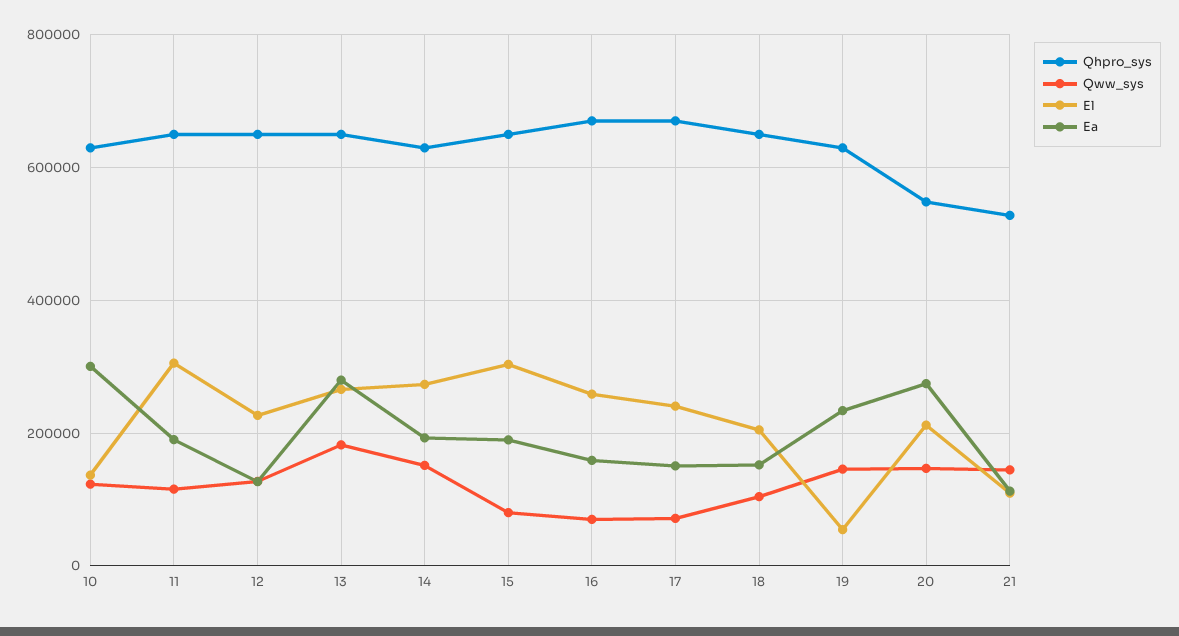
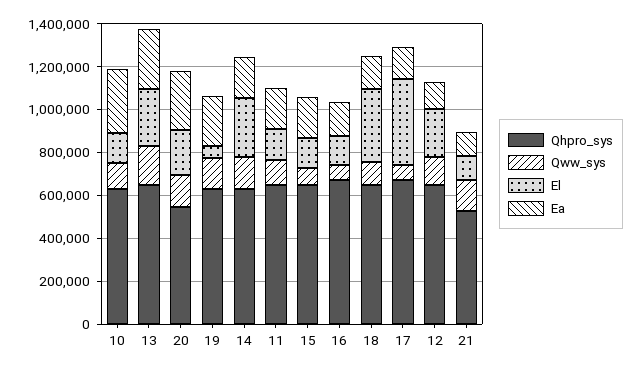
  {
    "Qhpro_sys": {
      "10": 620000,
      "11": 660000,
      "12": 660000,
      "13": 660000,
      "14": 620000,
      "15": 660000,
      "16": 680000,
      "17": 680000,
      "18": 660000,
      "19": 620000,
      "20": 540000,
      "21": 520000
    },
    "Qww_sys": {
      "10": 120000,
      "11": 120000,
      "12": 120000,
      "13": 180000,
      "14": 160000,
      "15": 80000,
      "16": 80000,
      "17": 80000,
      "18": 100000,
      "19": 140000,
      "20": 140000,
      "21": 140000
    },
    "El": {
      "10": 140000,
-     "11": 300000,
+     "11": 150000,
      "12": 220000,
      "13": 260000,
      "14": 280000,
-     "15": 300000,
+     "15": 150000,
-     "16": 260000,
+     "16": 150000,
-     "17": 240000,
+     "17": 400000,
-     "18": 200000,
+     "18": 350000,
      "19": 60000,
      "20": 220000,
      "21": 100000
    },
    "Ea": {
      "10": 300000,
      "11": 200000,
      "12": 120000,
      "13": 280000,
      "14": 200000,
      "15": 180000,
      "16": 160000,
      "17": 160000,
      "18": 160000,
      "19": 240000,
      "20": 280000,
      "21": 120000
    }
  }

